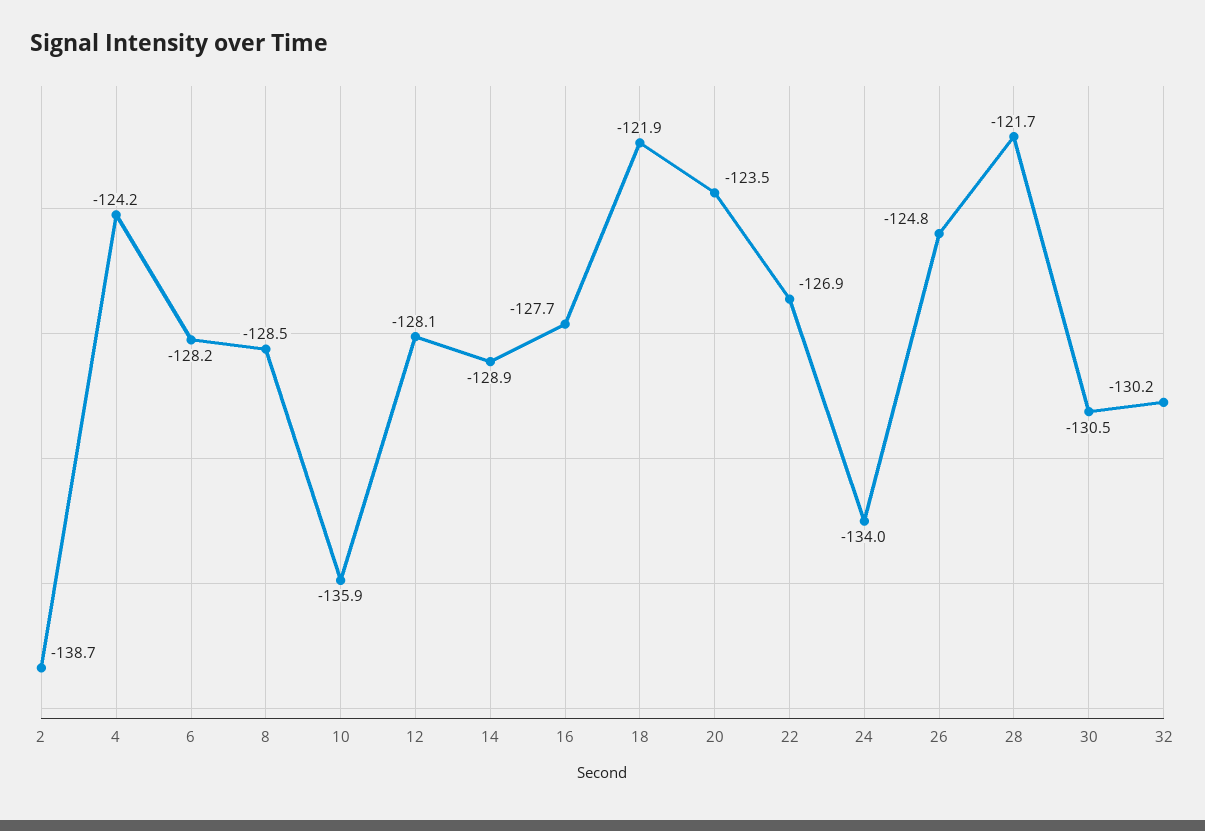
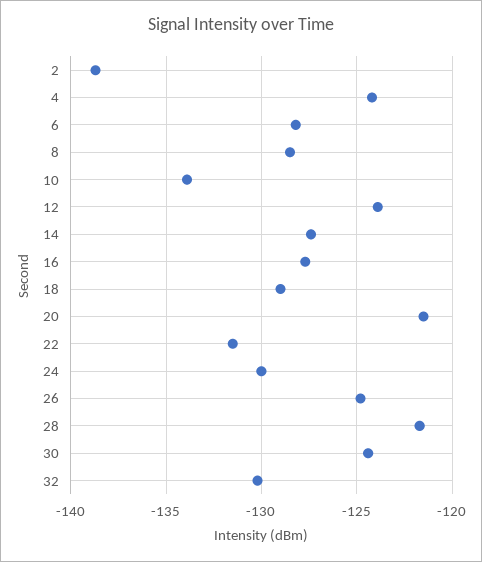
  {
    "2": -138.7,
    "4": -124.2,
    "6": -128.2,
    "8": -128.5,
-   "10": -135.9,
+   "10": -134,
-   "12": -128.1,
+   "12": -124,
-   "14": -128.9,
+   "14": -127.5,
    "16": -127.7,
-   "18": -121.9,
+   "18": -129,
-   "20": -123.5,
+   "20": -121.5,
-   "22": -126.9,
+   "22": -131.5,
-   "24": -134,
+   "24": -130,
    "26": -124.8,
    "28": -121.7,
-   "30": -130.5,
+   "30": -124.5,
    "32": -130.2
  }

